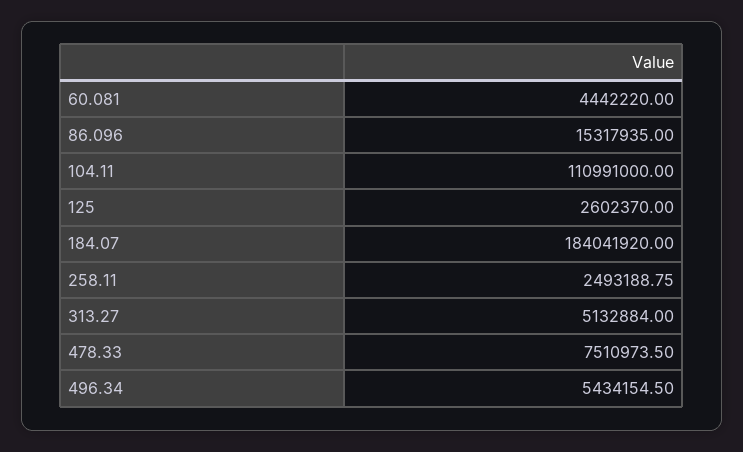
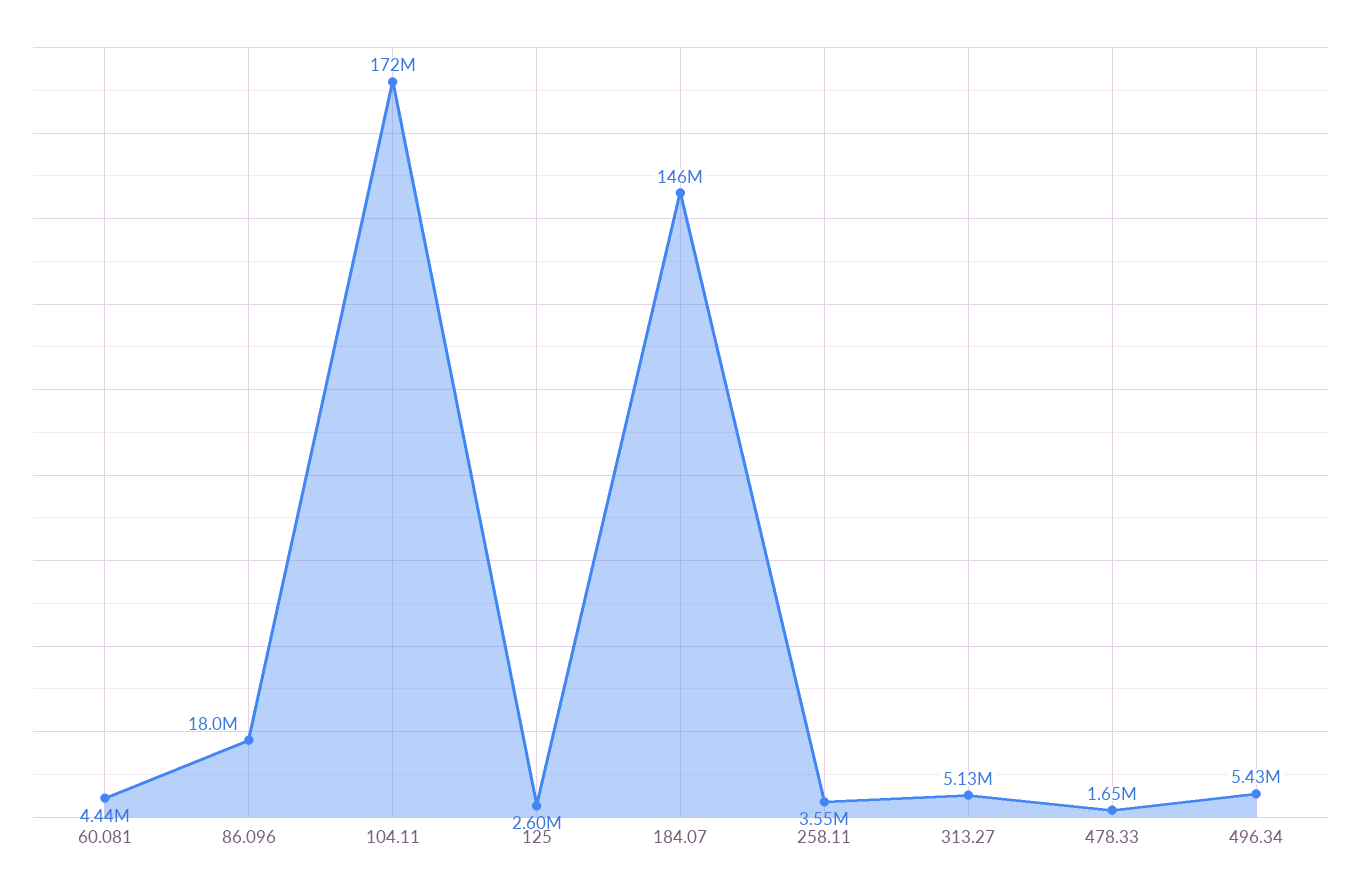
  {
    "60.081": 4442220,
-   "86.096": 15317935,
+   "86.096": 18000000,
-   "104.11": 110991000,
+   "104.11": 172000000,
    "125": 2602370,
-   "184.07": 184041920,
+   "184.07": 146000000,
-   "258.11": 2493188.75,
+   "258.11": 3550000,
    "313.27": 5132884,
-   "478.33": 7510973.5,
+   "478.33": 1650000,
    "496.34": 5434154.5
  }

